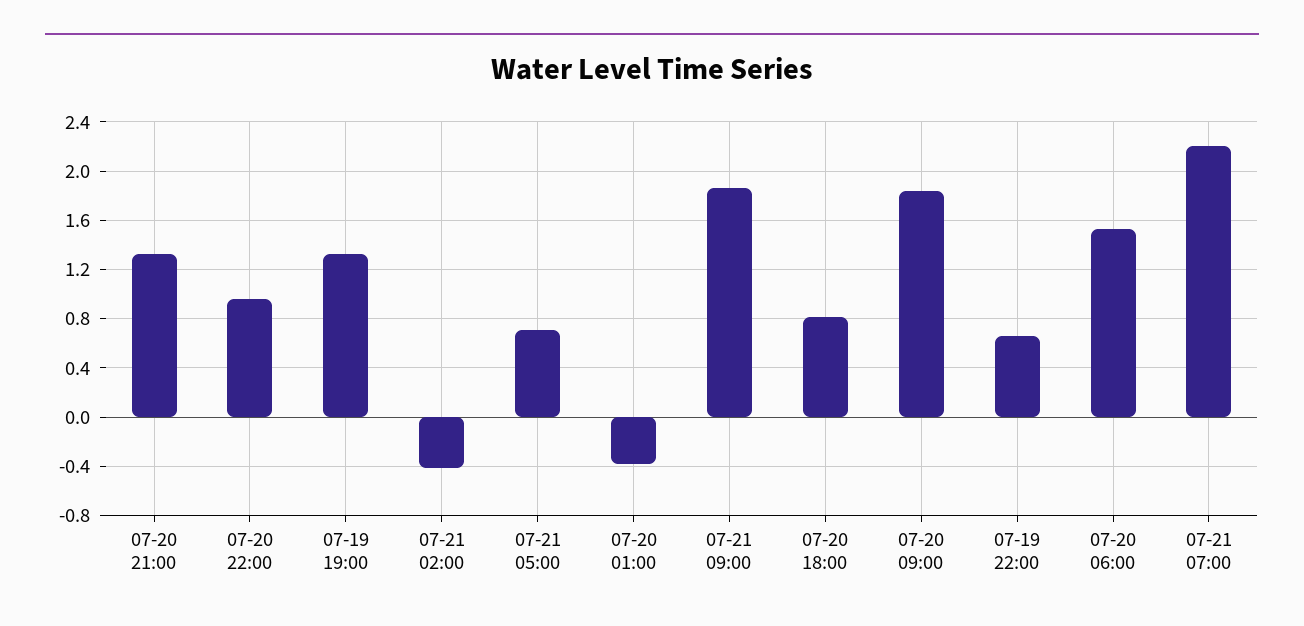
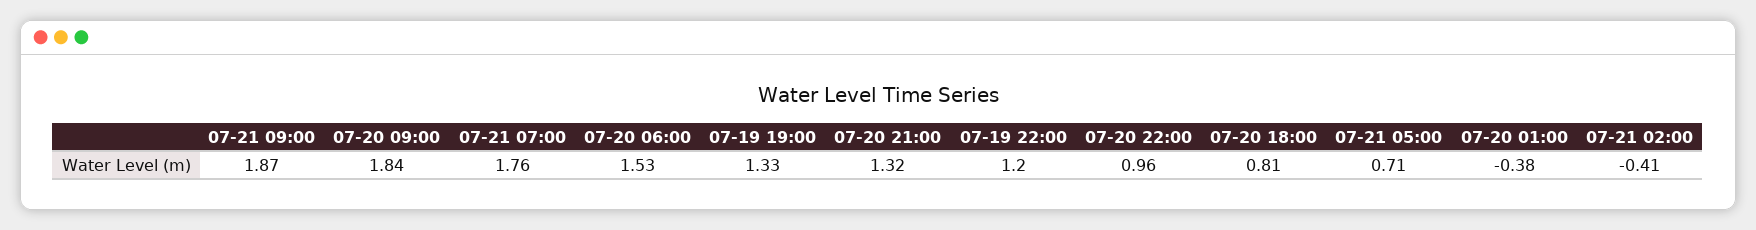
  {
    "07-20 21:00": 1.32,
    "07-20 22:00": 0.96,
    "07-19 19:00": 1.33,
    "07-21 02:00": -0.41,
    "07-21 05:00": 0.71,
    "07-20 01:00": -0.38,
    "07-21 09:00": 1.87,
    "07-20 18:00": 0.81,
    "07-20 09:00": 1.84,
-   "07-19 22:00": 0.65,
+   "07-19 22:00": 1.2,
    "07-20 06:00": 1.53,
-   "07-21 07:00": 2.2
+   "07-21 07:00": 1.76
  }

